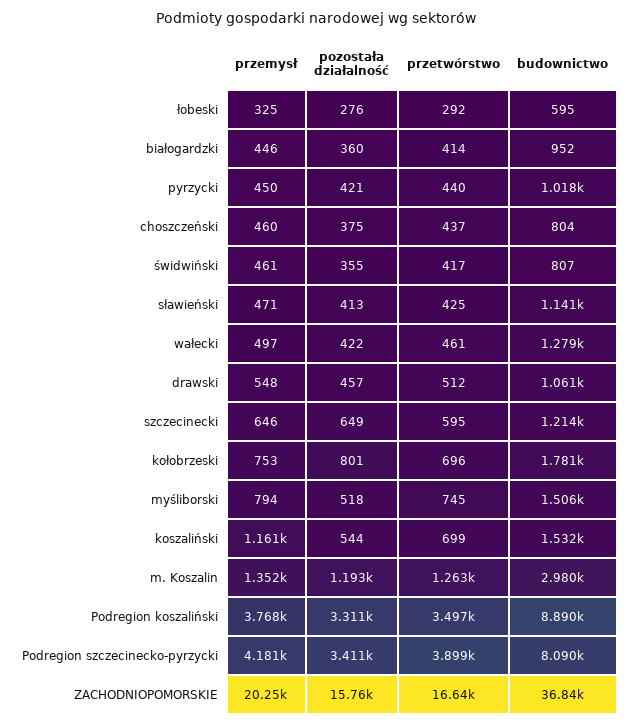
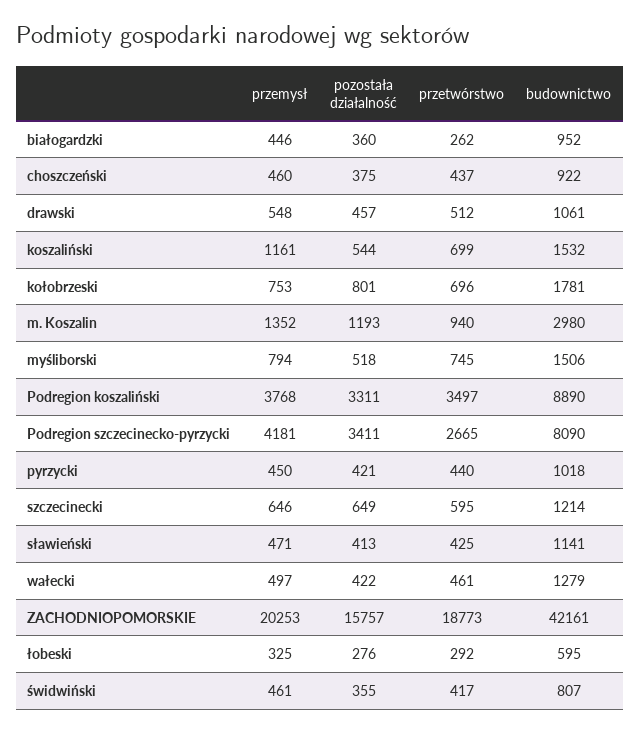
  {
    "przemysł": {
      "łobeski": 325,
      "białogardzki": 446,
      "pyrzycki": 450,
      "choszczeński": 460,
      "świdwiński": 461,
      "sławieński": 471,
      "wałecki": 497,
      "drawski": 548,
      "szczecinecki": 646,
      "kołobrzeski": 753,
      "myśliborski": 794,
      "koszaliński": 1161,
      "m. Koszalin": 1352,
      "Podregion koszaliński": 3768,
      "Podregion szczecinecko-pyrzycki": 4181,
      "ZACHODNIOPOMORSKIE": 20253
    },
    "pozostała działalność": {
      "łobeski": 276,
      "białogardzki": 360,
      "pyrzycki": 421,
      "choszczeński": 375,
      "świdwiński": 355,
      "sławieński": 413,
      "wałecki": 422,
      "drawski": 457,
      "szczecinecki": 649,
      "kołobrzeski": 801,
      "myśliborski": 518,
      "koszaliński": 544,
      "m. Koszalin": 1193,
      "Podregion koszaliński": 3311,
      "Podregion szczecinecko-pyrzycki": 3411,
      "ZACHODNIOPOMORSKIE": 15757
    },
    "przetwórstwo": {
      "łobeski": 292,
-     "białogardzki": 414,
+     "białogardzki": 262,
      "pyrzycki": 440,
      "choszczeński": 437,
      "świdwiński": 417,
      "sławieński": 425,
      "wałecki": 461,
      "drawski": 512,
      "szczecinecki": 595,
      "kołobrzeski": 696,
      "myśliborski": 745,
      "koszaliński": 699,
-     "m. Koszalin": 1263,
+     "m. Koszalin": 940,
      "Podregion koszaliński": 3497,
-     "Podregion szczecinecko-pyrzycki": 3899,
+     "Podregion szczecinecko-pyrzycki": 2665,
-     "ZACHODNIOPOMORSKIE": 16640
+     "ZACHODNIOPOMORSKIE": 18773
    },
    "budownictwo": {
      "łobeski": 595,
      "białogardzki": 952,
      "pyrzycki": 1018,
-     "choszczeński": 804,
+     "choszczeński": 922,
      "świdwiński": 807,
      "sławieński": 1141,
      "wałecki": 1279,
      "drawski": 1061,
      "szczecinecki": 1214,
      "kołobrzeski": 1781,
      "myśliborski": 1506,
      "koszaliński": 1532,
      "m. Koszalin": 2980,
      "Podregion koszaliński": 8890,
      "Podregion szczecinecko-pyrzycki": 8090,
-     "ZACHODNIOPOMORSKIE": 36840
+     "ZACHODNIOPOMORSKIE": 42161
    }
  }

